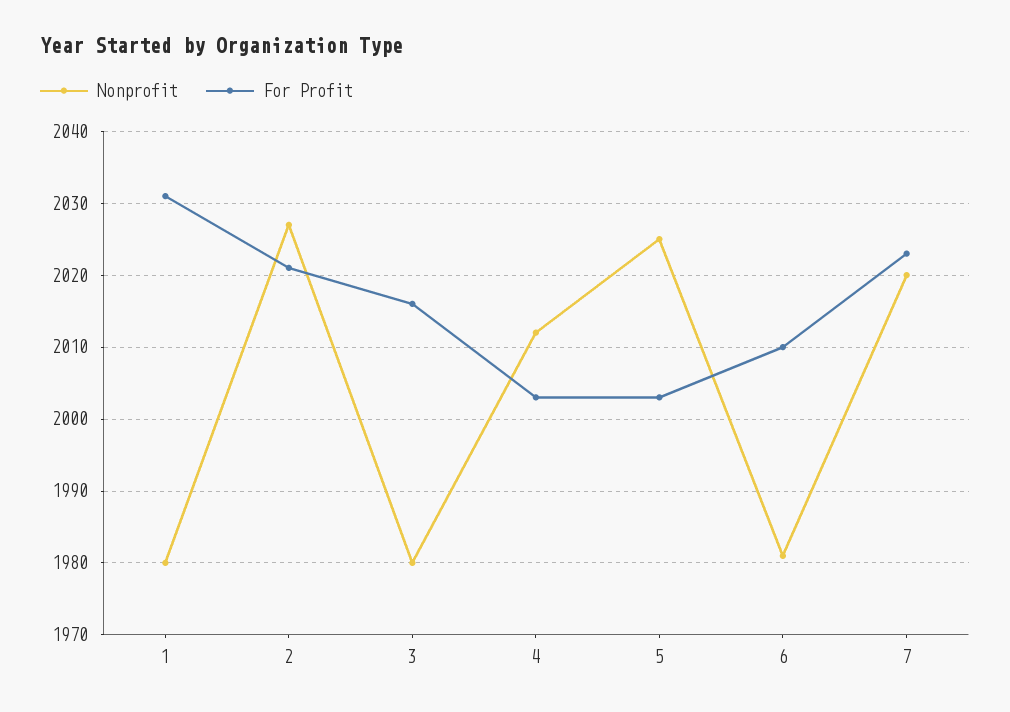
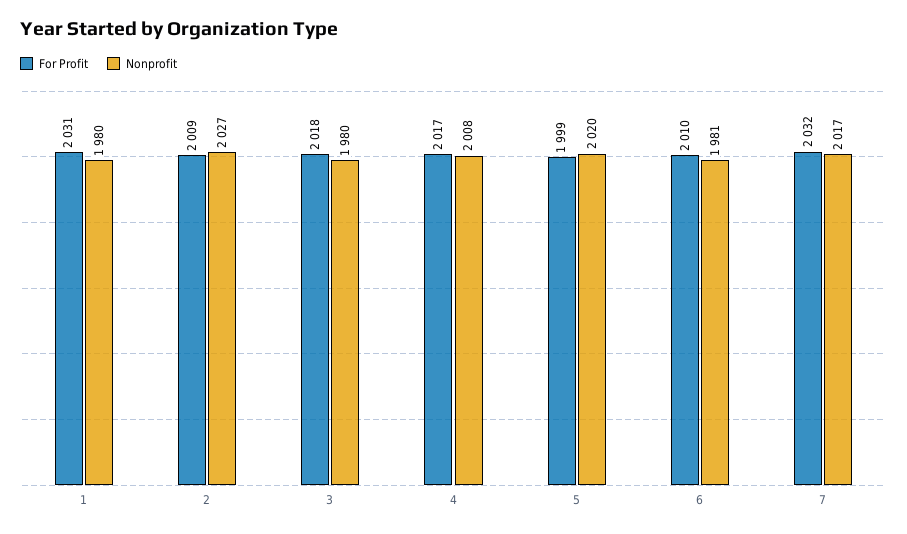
  {
    "Nonprofit": {
      "1": 1980,
      "2": 2027,
      "3": 1980,
-     "4": 2012,
+     "4": 2008,
-     "5": 2025,
+     "5": 2020,
      "6": 1981,
-     "7": 2020
+     "7": 2017
    },
    "For Profit": {
      "1": 2031,
-     "2": 2021,
+     "2": 2009,
-     "3": 2016,
+     "3": 2018,
-     "4": 2003,
+     "4": 2017,
-     "5": 2003,
+     "5": 1999,
      "6": 2010,
-     "7": 2023
+     "7": 2032
    }
  }

